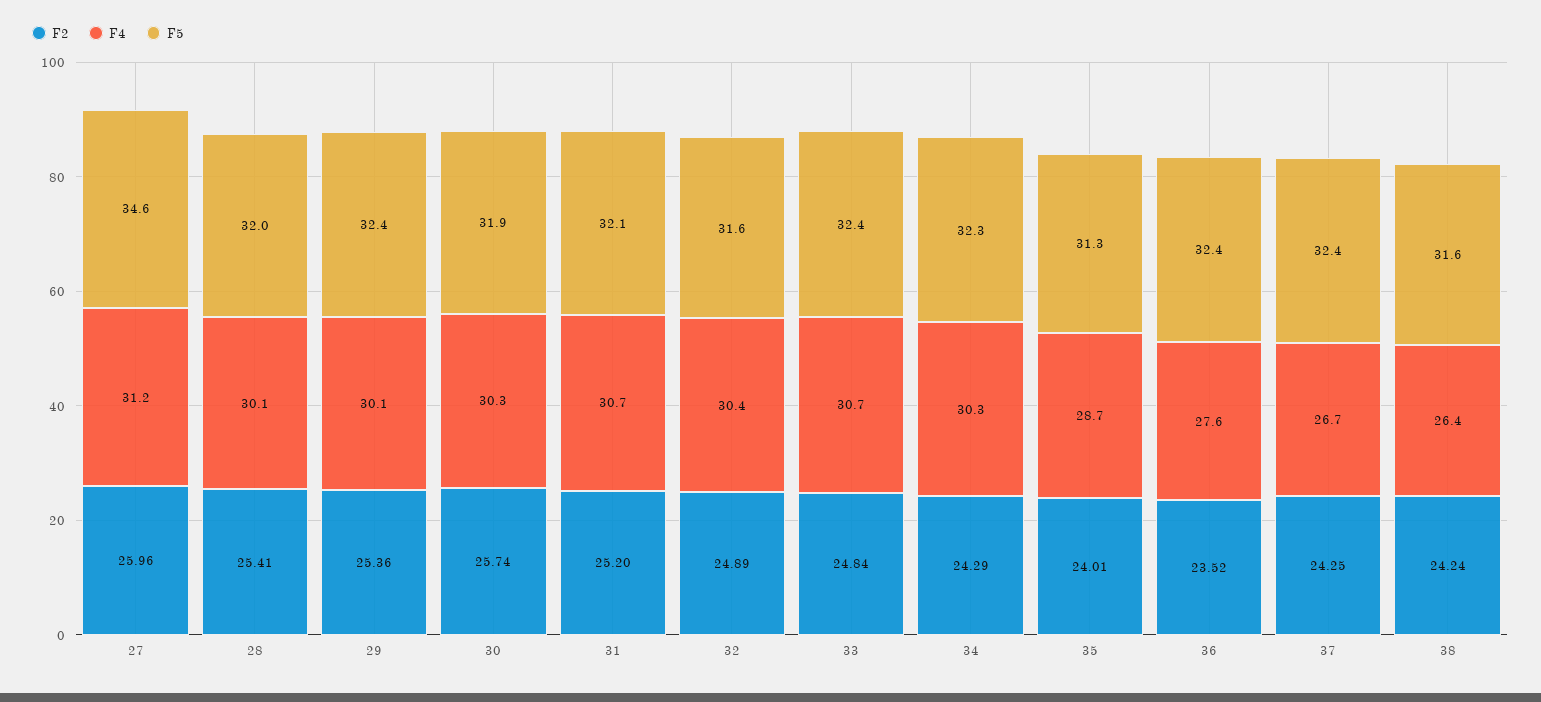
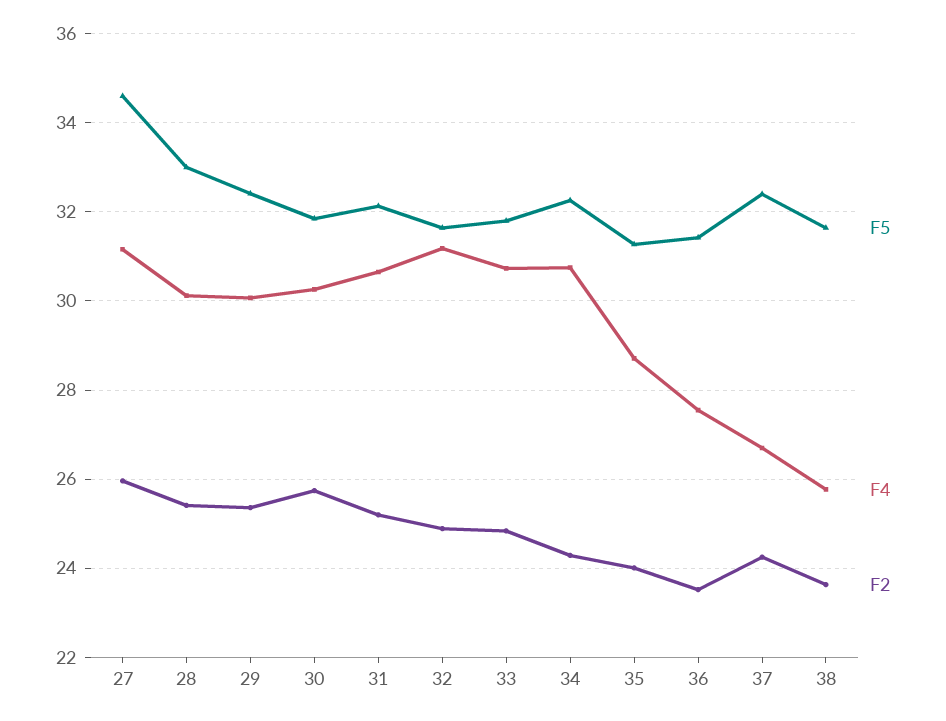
  {
    "F2": {
      "27": 25.96,
      "28": 25.41,
      "29": 25.36,
      "30": 25.74,
      "31": 25.2,
      "32": 24.89,
      "33": 24.84,
      "34": 24.29,
      "35": 24.01,
      "36": 23.52,
      "37": 24.25,
-     "38": 24.24
+     "38": 23.6
    },
    "F4": {
      "27": 31.2,
      "28": 30.1,
      "29": 30.1,
      "30": 30.3,
      "31": 30.7,
-     "32": 30.4,
+     "32": 31.2,
      "33": 30.7,
-     "34": 30.3,
+     "34": 30.8,
      "35": 28.7,
      "36": 27.6,
      "37": 26.7,
-     "38": 26.4
+     "38": 25.8
    },
    "F5": {
      "27": 34.6,
-     "28": 32,
+     "28": 33,
      "29": 32.4,
      "30": 31.9,
      "31": 32.1,
      "32": 31.6,
-     "33": 32.4,
+     "33": 31.8,
      "34": 32.3,
      "35": 31.3,
-     "36": 32.4,
+     "36": 31.4,
      "37": 32.4,
      "38": 31.6
    }
  }

